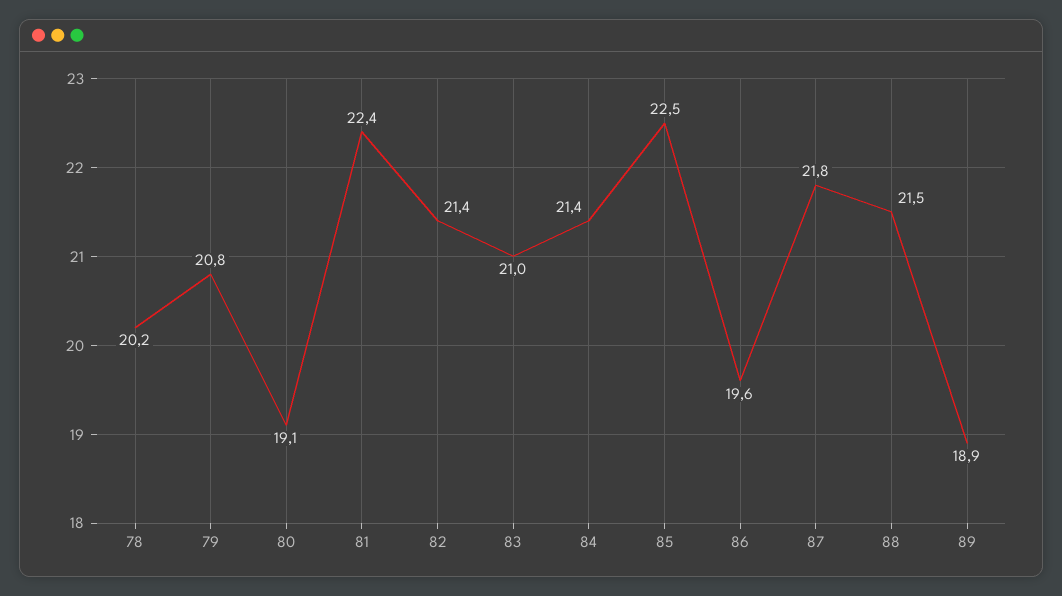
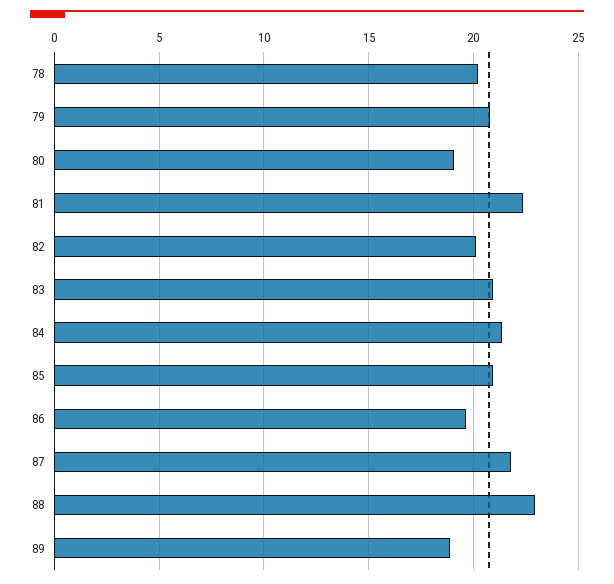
  {
    "78": 20.2,
    "79": 20.8,
    "80": 19.1,
    "81": 22.4,
-   "82": 21.4,
+   "82": 20,
    "83": 21,
    "84": 21.4,
-   "85": 22.5,
+   "85": 21,
    "86": 19.6,
    "87": 21.8,
-   "88": 21.5,
+   "88": 23,
    "89": 18.9
  }

